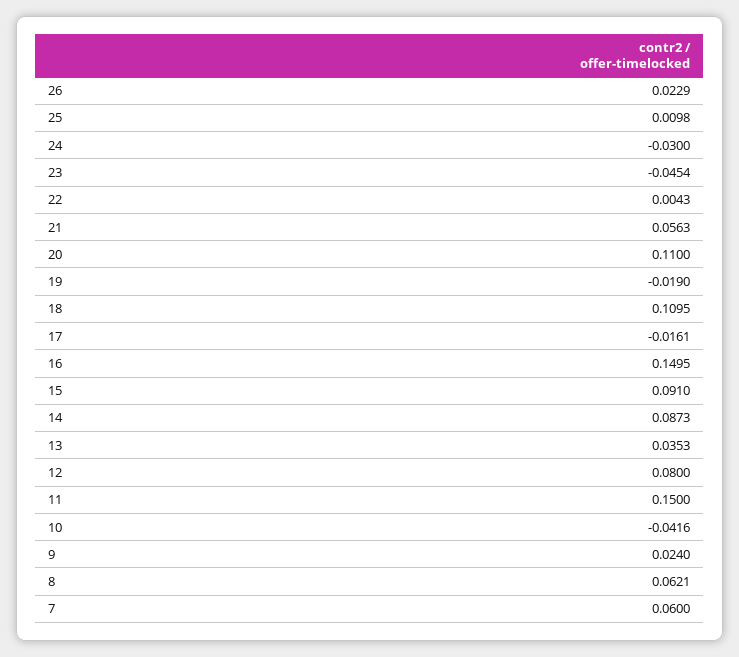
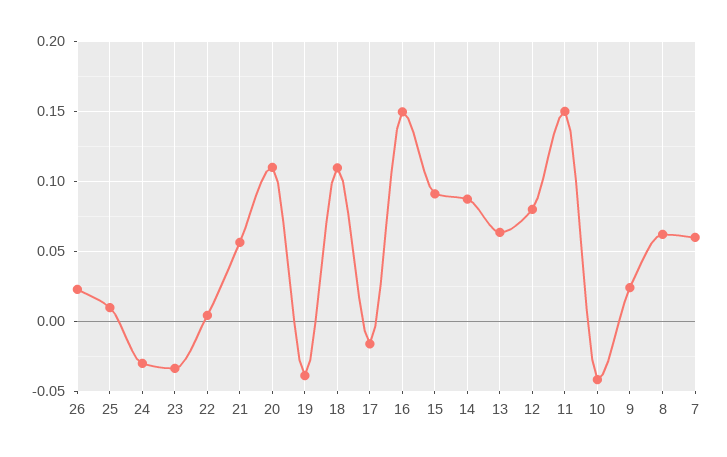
  {
    "26": 0.0229,
    "25": 0.0098,
    "24": -0.03,
-   "23": -0.0454,
+   "23": -0.035,
    "22": 0.0043,
    "21": 0.0563,
    "20": 0.11,
-   "19": -0.019,
+   "19": -0.04,
    "18": 0.1095,
    "17": -0.0161,
    "16": 0.1495,
    "15": 0.091,
    "14": 0.0873,
-   "13": 0.0353,
+   "13": 0.065,
    "12": 0.08,
    "11": 0.15,
    "10": -0.0416,
    "9": 0.024,
    "8": 0.0621,
    "7": 0.06
  }

